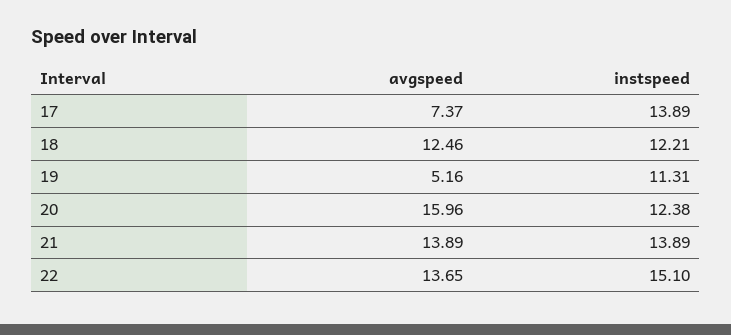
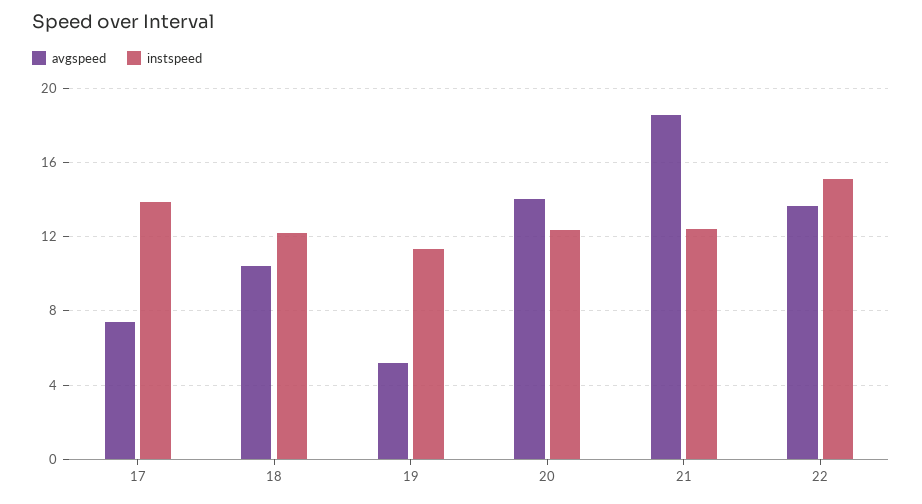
  {
    "avgspeed": {
      "17": 7.37,
-     "18": 12.46,
+     "18": 10.5,
      "19": 5.16,
-     "20": 15.96,
+     "20": 14,
-     "21": 13.89,
+     "21": 18.5,
      "22": 13.65
    },
    "instspeed": {
      "17": 13.89,
      "18": 12.21,
      "19": 11.31,
      "20": 12.38,
-     "21": 13.89,
+     "21": 12.5,
      "22": 15.1
    }
  }

